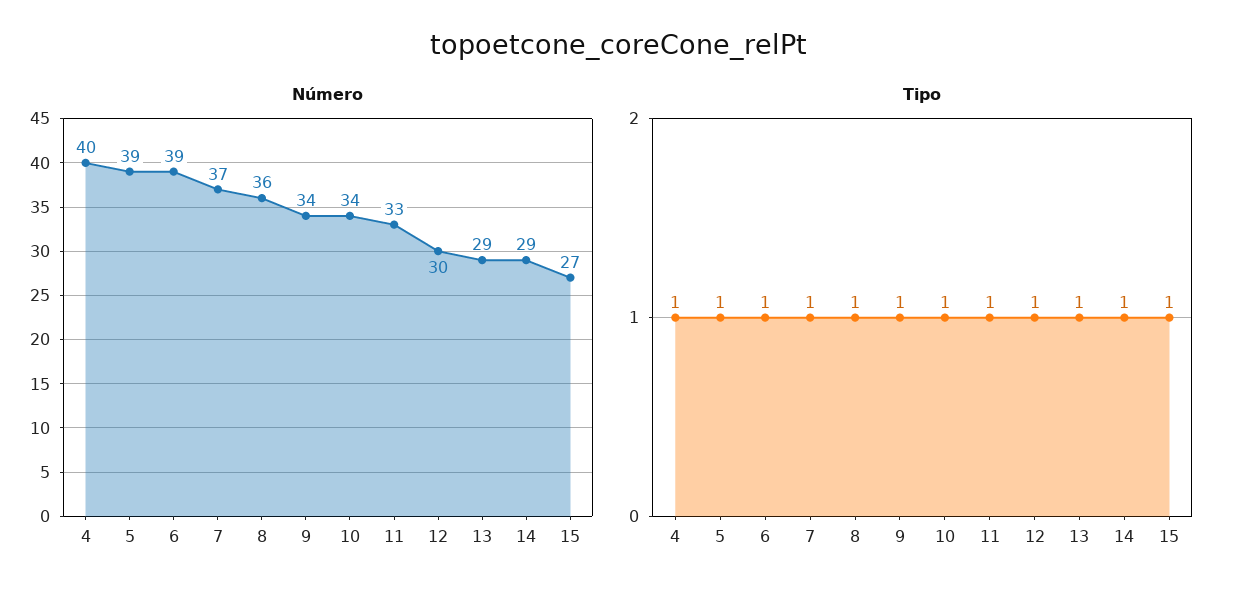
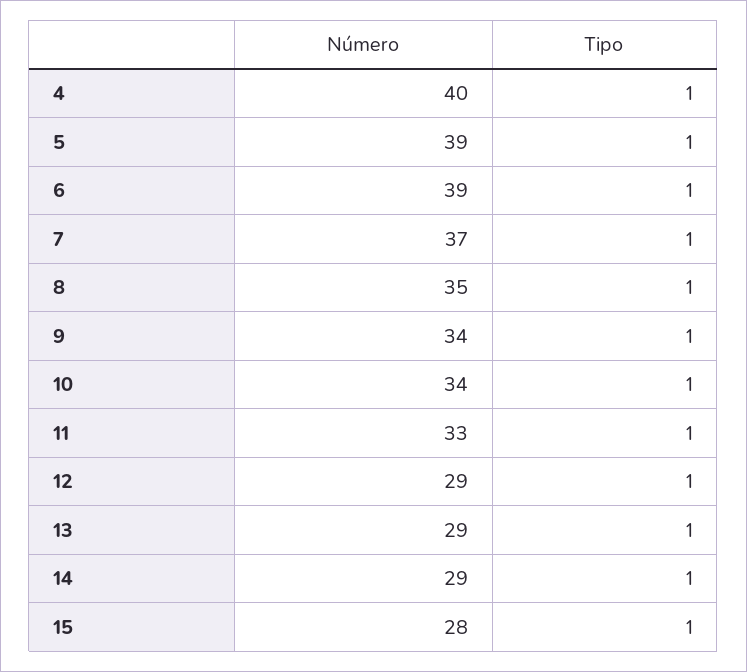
  {
    "Número": {
      "4": 40,
      "5": 39,
      "6": 39,
      "7": 37,
-     "8": 36,
+     "8": 35,
      "9": 34,
      "10": 34,
      "11": 33,
-     "12": 30,
+     "12": 29,
      "13": 29,
      "14": 29,
-     "15": 27
+     "15": 28
    },
    "Tipo": {
      "4": 1,
      "5": 1,
      "6": 1,
      "7": 1,
      "8": 1,
      "9": 1,
      "10": 1,
      "11": 1,
      "12": 1,
      "13": 1,
      "14": 1,
      "15": 1
    }
  }

